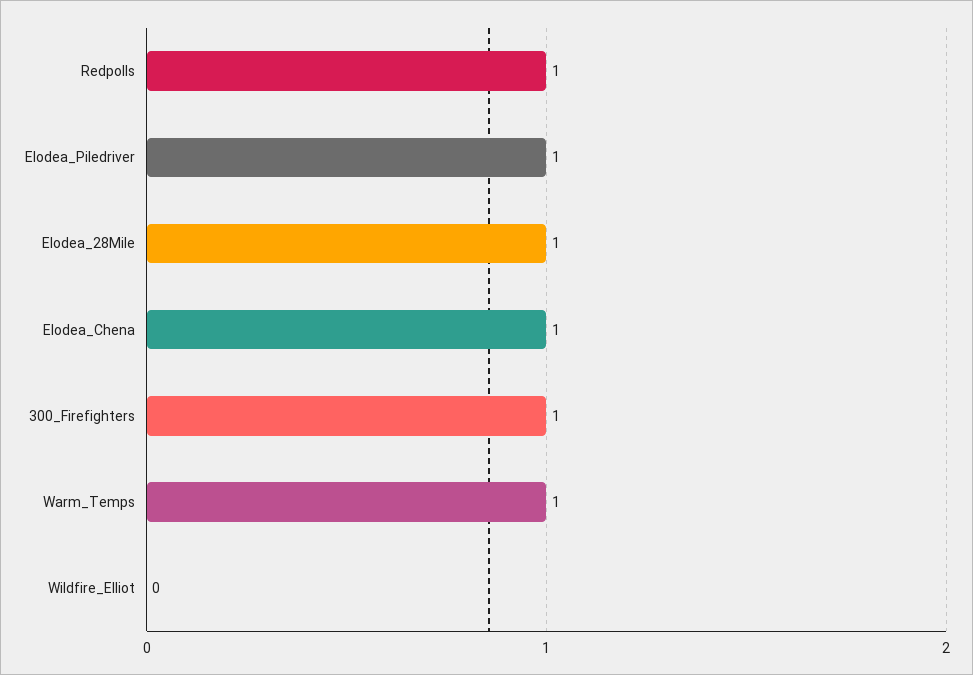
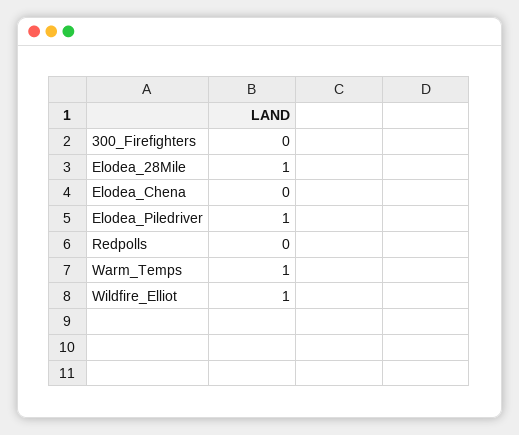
  {
-   "Redpolls": 1,
+   "Redpolls": 0,
    "Elodea_Piledriver": 1,
    "Elodea_28Mile": 1,
-   "Elodea_Chena": 1,
+   "Elodea_Chena": 0,
-   "300_Firefighters": 1,
+   "300_Firefighters": 0,
    "Warm_Temps": 1,
-   "Wildfire_Elliot": 0
+   "Wildfire_Elliot": 1
  }

